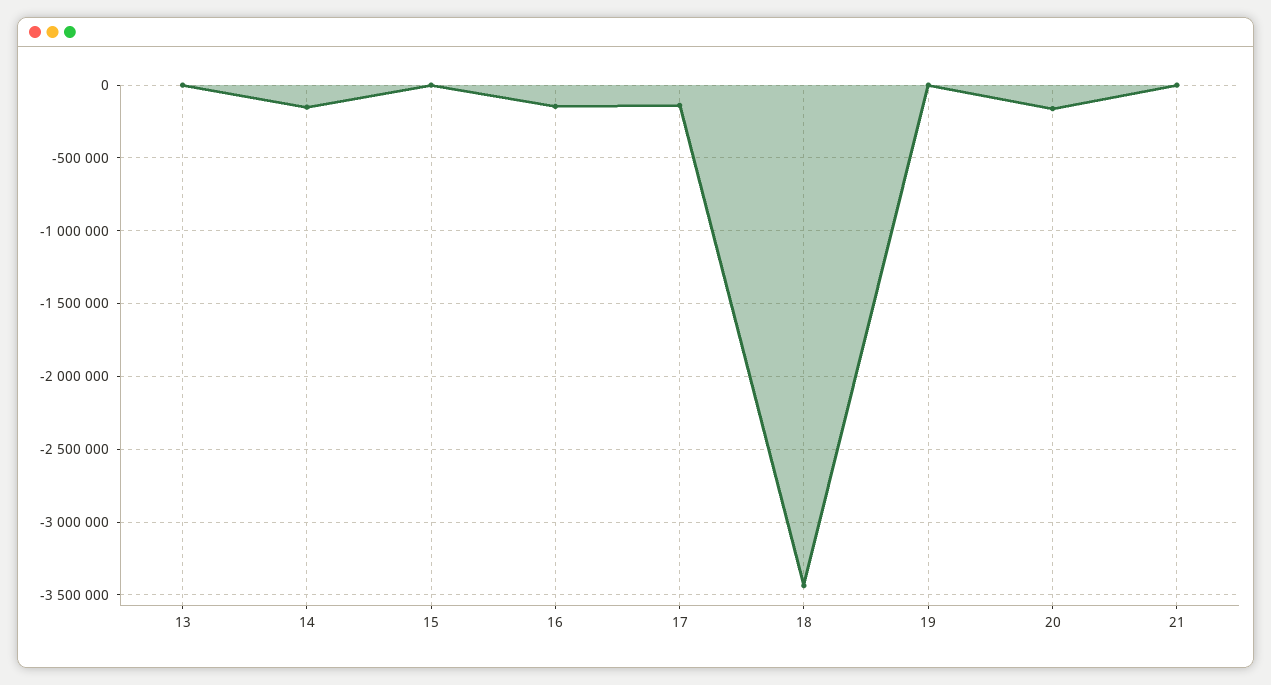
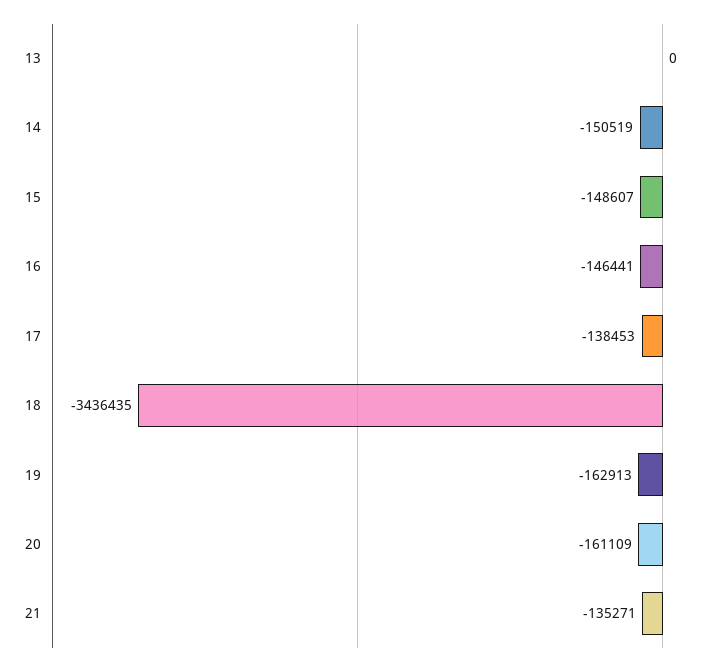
  {
    "13": 0,
    "14": -150519,
-   "15": 0,
+   "15": -148607,
    "16": -146441,
    "17": -138453,
    "18": -3436435,
-   "19": 0,
+   "19": -162913,
    "20": -161109,
-   "21": 0
+   "21": -135271
  }

